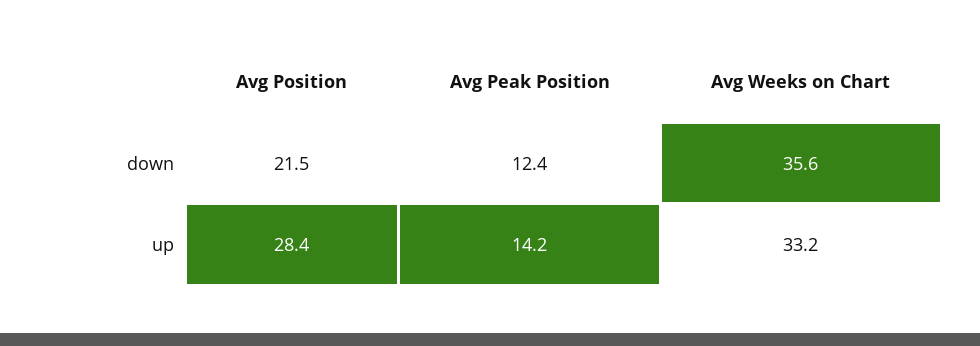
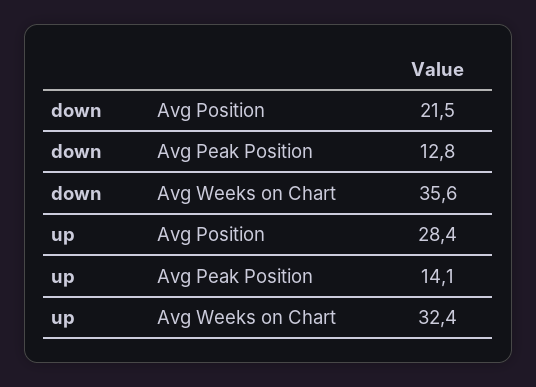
  {
    "Avg Position": {
      "down": 21.5,
      "up": 28.4
    },
    "Avg Peak Position": {
-     "down": 12.4,
+     "down": 12.8,
-     "up": 14.2
+     "up": 14.1
    },
    "Avg Weeks on Chart": {
      "down": 35.6,
-     "up": 33.2
+     "up": 32.4
    }
  }

